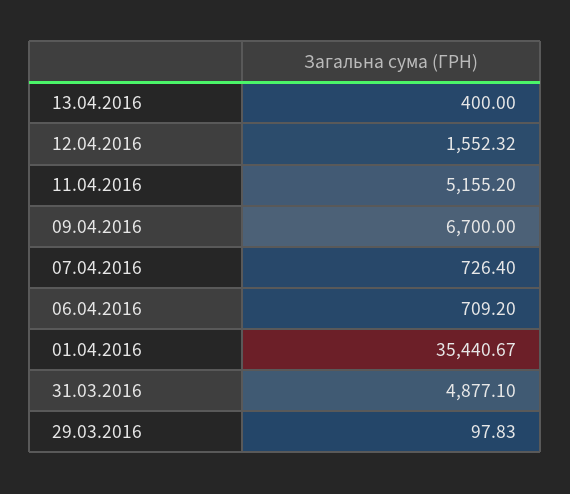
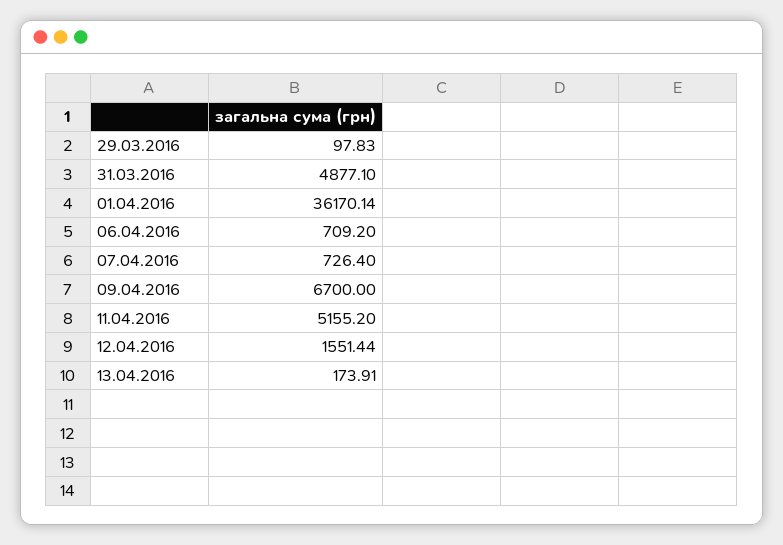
  {
-   "13.04.2016": 400,
+   "13.04.2016": 173.91,
-   "12.04.2016": 1552.32,
+   "12.04.2016": 1551.44,
    "11.04.2016": 5155.2,
    "09.04.2016": 6700,
    "07.04.2016": 726.4,
    "06.04.2016": 709.2,
-   "01.04.2016": 35440.67,
+   "01.04.2016": 36170.14,
    "31.03.2016": 4877.1,
    "29.03.2016": 97.83
  }

